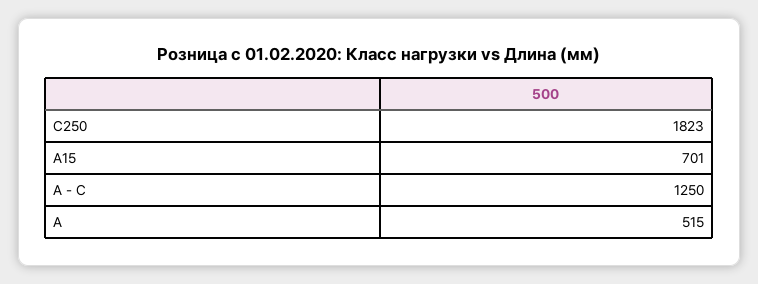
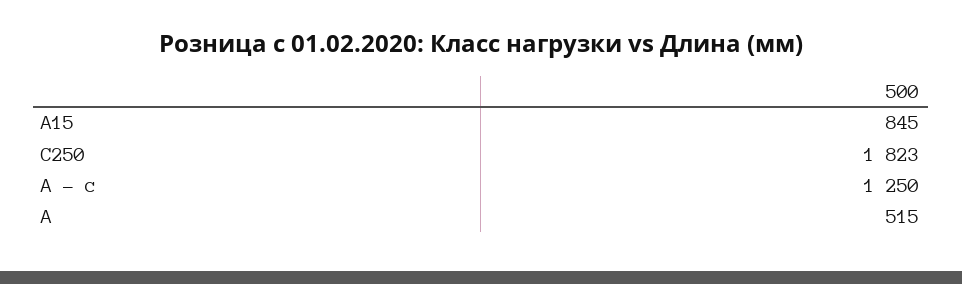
  {
    "C250": 1823,
-   "A15": 701,
+   "A15": 845,
    "A - С": 1250,
    "A": 515
  }

